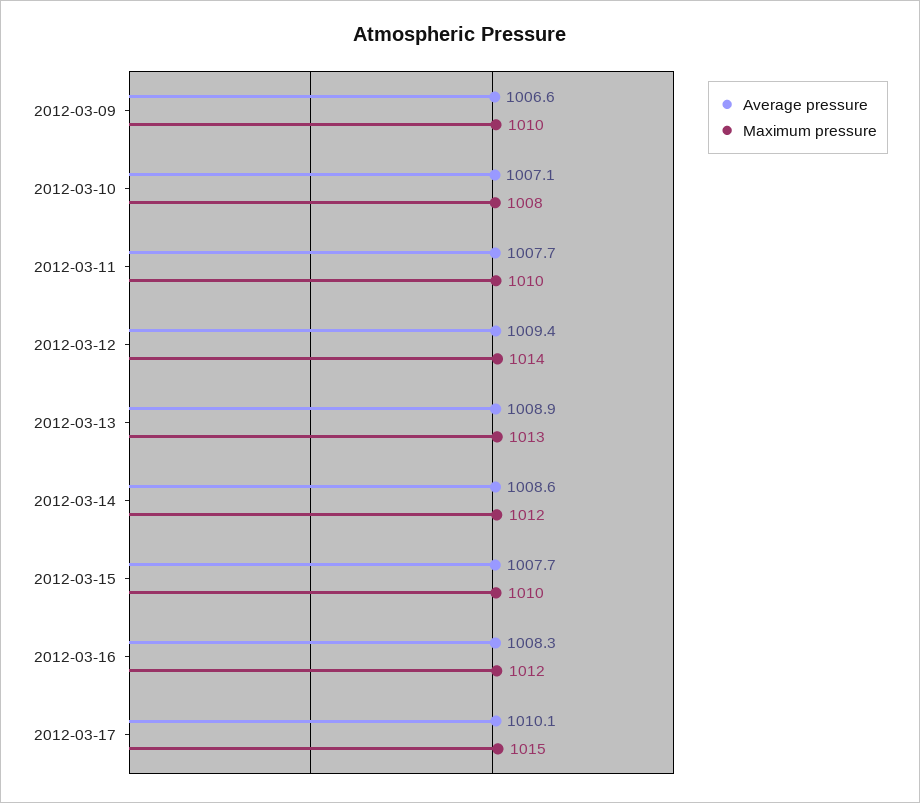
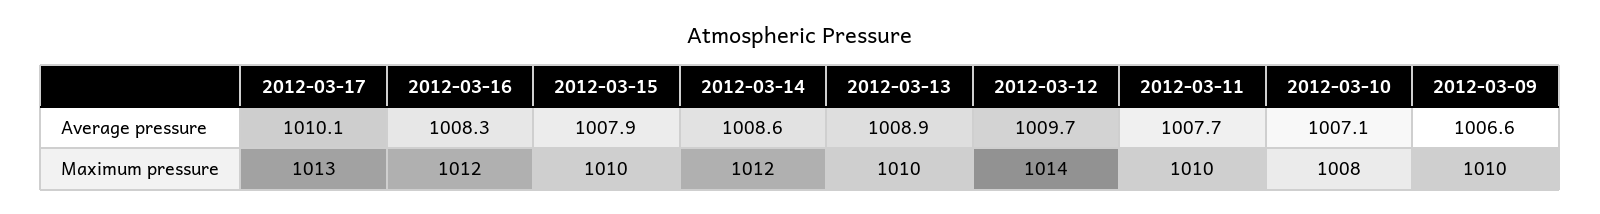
  {
    "Average pressure": {
      "2012-03-09": 1006.6,
      "2012-03-10": 1007.1,
      "2012-03-11": 1007.7,
-     "2012-03-12": 1009.4,
+     "2012-03-12": 1009.7,
      "2012-03-13": 1008.9,
      "2012-03-14": 1008.6,
-     "2012-03-15": 1007.7,
+     "2012-03-15": 1007.9,
      "2012-03-16": 1008.3,
      "2012-03-17": 1010.1
    },
    "Maximum pressure": {
      "2012-03-09": 1010,
      "2012-03-10": 1008,
      "2012-03-11": 1010,
      "2012-03-12": 1014,
-     "2012-03-13": 1013,
+     "2012-03-13": 1010,
      "2012-03-14": 1012,
      "2012-03-15": 1010,
      "2012-03-16": 1012,
-     "2012-03-17": 1015
+     "2012-03-17": 1013
    }
  }

